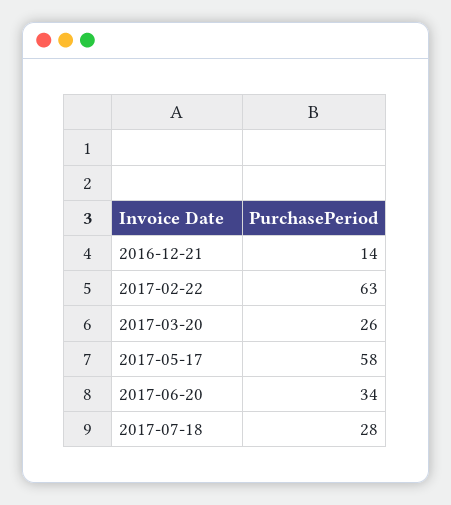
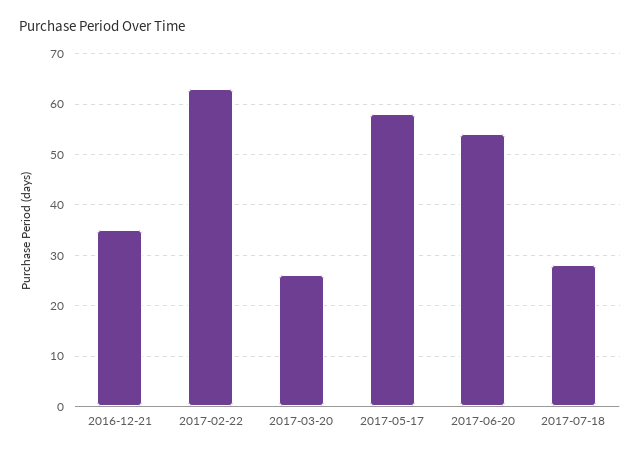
  {
-   "2016-12-21": 14,
+   "2016-12-21": 35,
    "2017-02-22": 63,
    "2017-03-20": 26,
    "2017-05-17": 58,
-   "2017-06-20": 34,
+   "2017-06-20": 55,
    "2017-07-18": 28
  }

